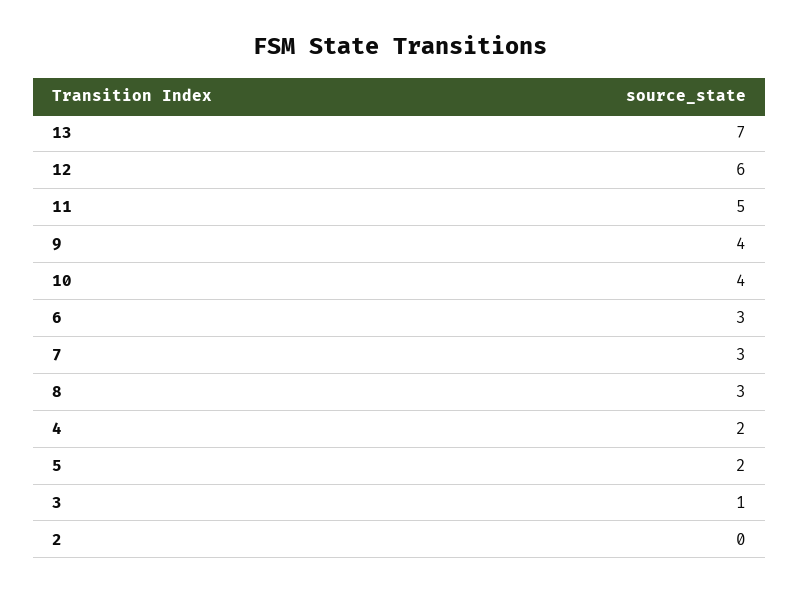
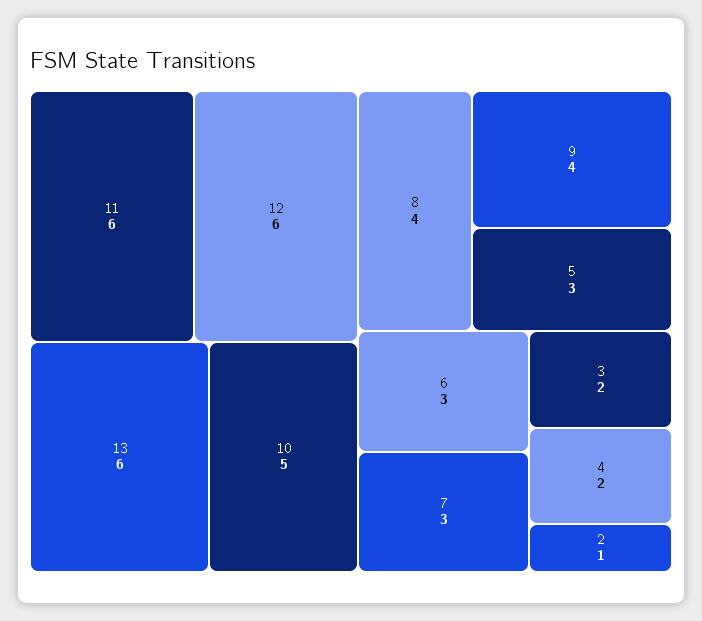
  {
-   "13": 7,
+   "13": 6,
    "12": 6,
-   "11": 5,
+   "11": 6,
    "9": 4,
-   "10": 4,
+   "10": 5,
    "6": 3,
    "7": 3,
-   "8": 3,
+   "8": 4,
    "4": 2,
-   "5": 2,
+   "5": 3,
-   "3": 1,
+   "3": 2,
-   "2": 0
+   "2": 1
  }

